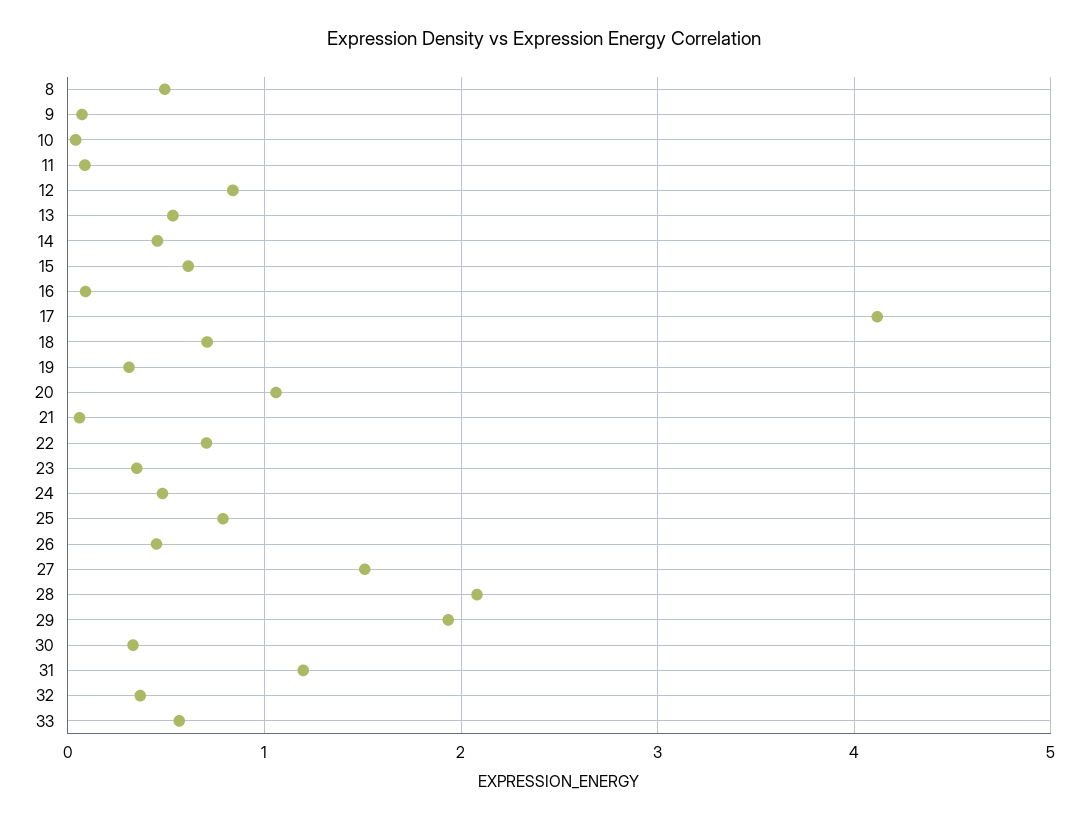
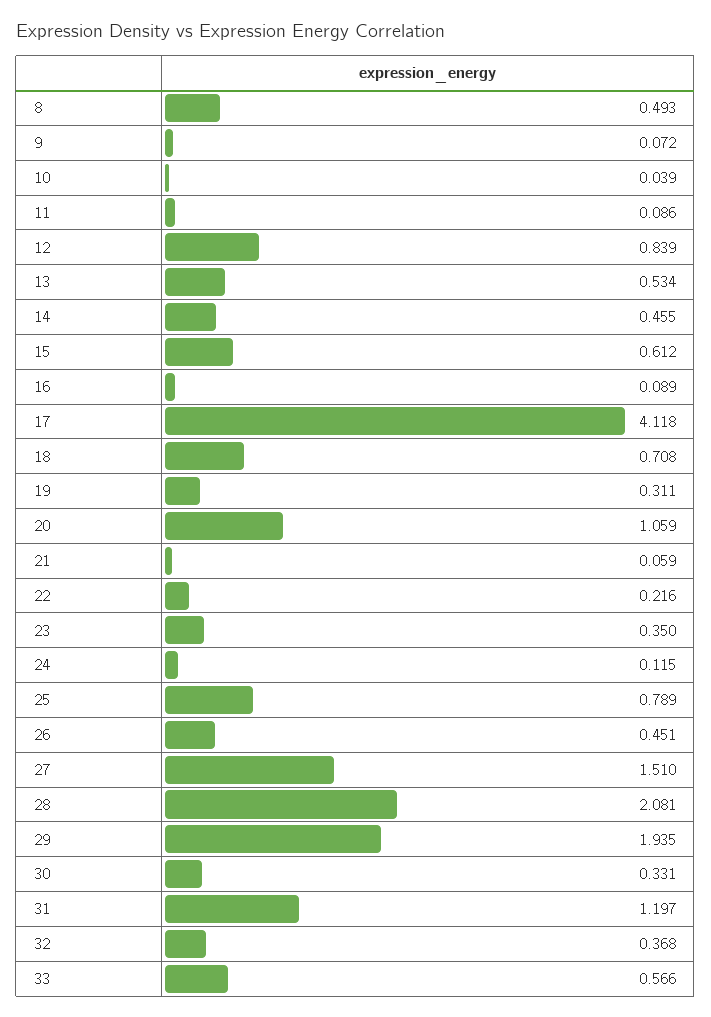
  {
    "8": 0.493,
    "9": 0.072,
    "10": 0.039,
    "11": 0.086,
    "12": 0.839,
    "13": 0.534,
    "14": 0.455,
    "15": 0.612,
    "16": 0.089,
    "17": 4.118,
    "18": 0.708,
    "19": 0.311,
    "20": 1.059,
    "21": 0.059,
-   "22": 0.7,
+   "22": 0.216,
    "23": 0.35,
-   "24": 0.5,
+   "24": 0.115,
    "25": 0.789,
    "26": 0.451,
    "27": 1.51,
    "28": 2.081,
    "29": 1.935,
    "30": 0.331,
    "31": 1.197,
    "32": 0.368,
    "33": 0.566
  }

